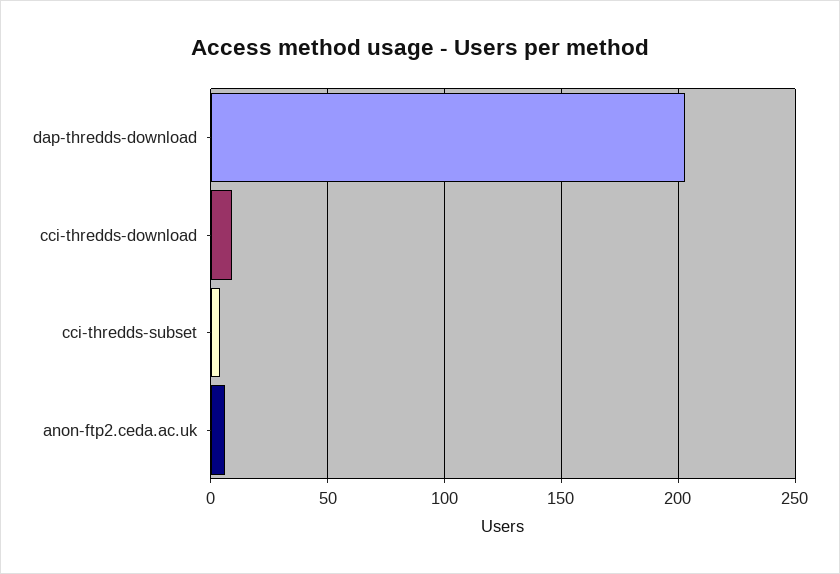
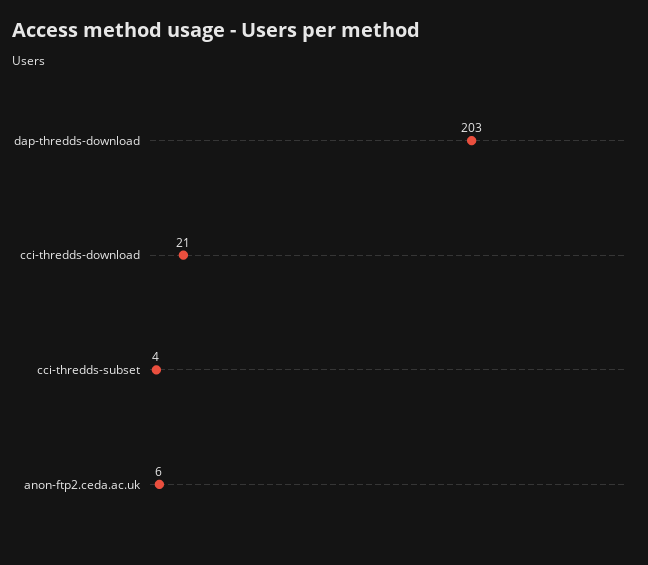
  {
    "dap-thredds-download": 203,
-   "cci-thredds-download": 10,
+   "cci-thredds-download": 21,
    "cci-thredds-subset": 4,
    "anon-ftp2.ceda.ac.uk": 6
  }

